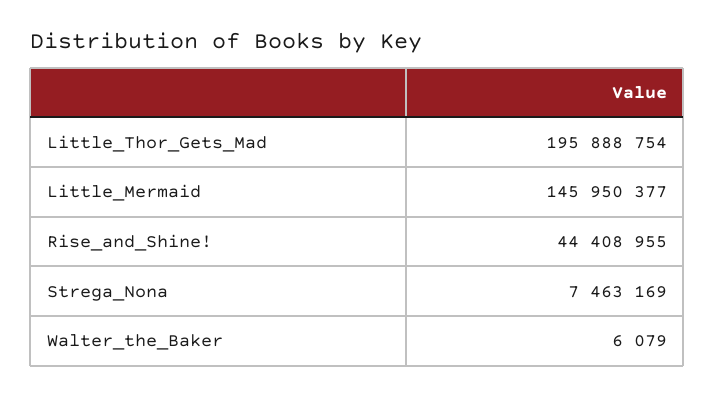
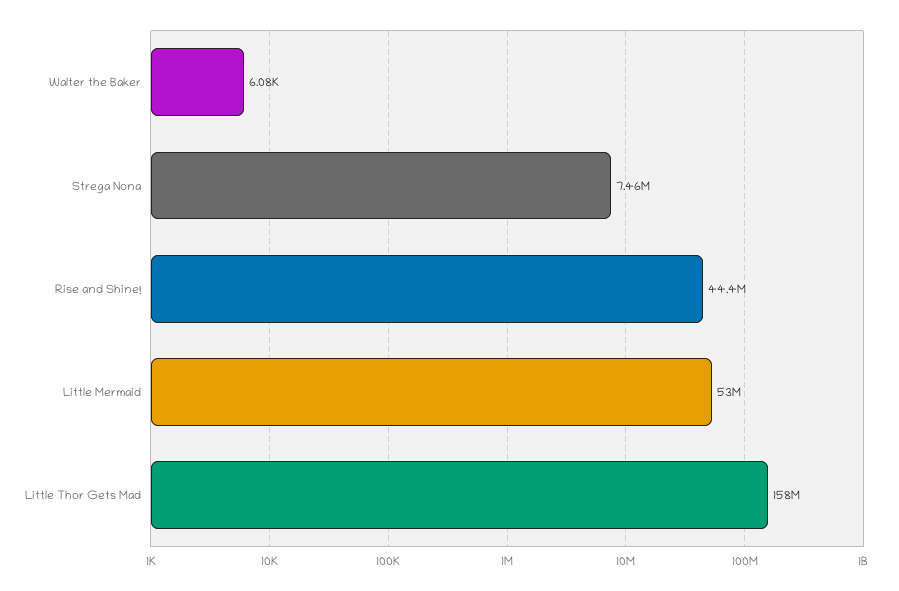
  {
-   "Little_Thor_Gets_Mad": 195888754,
+   "Little_Thor_Gets_Mad": 158000000,
-   "Little_Mermaid": 145950377,
+   "Little_Mermaid": 53000000,
    "Rise_and_Shine!": 44408955,
    "Strega_Nona": 7463169,
    "Walter_the_Baker": 6079
  }

